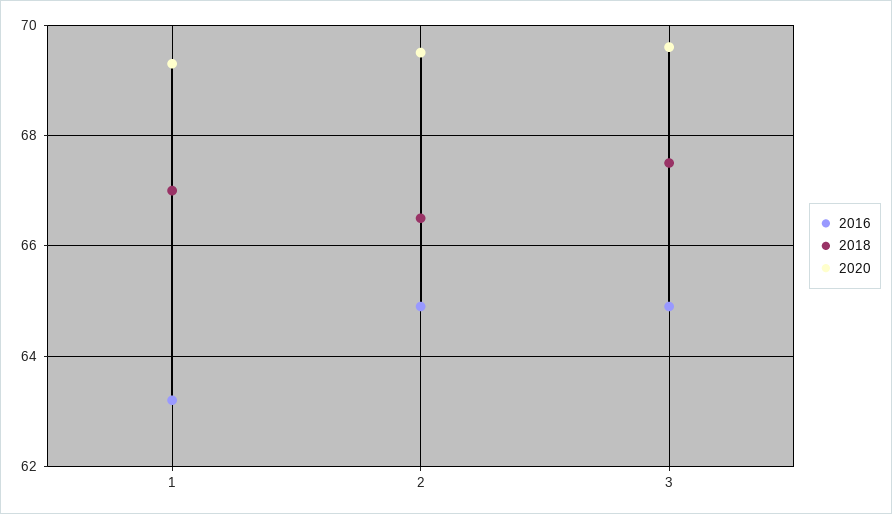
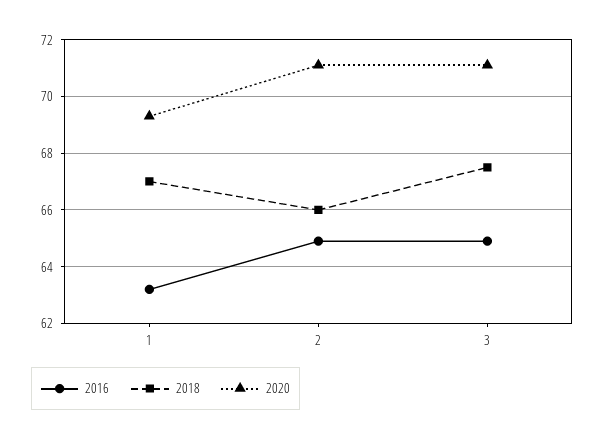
  {
    "2016": {
      "1": 63,
      "2": 65,
      "3": 65
    },
    "2018": {
      "1": 67,
-     "2": 66.5,
+     "2": 66,
      "3": 67.5
    },
    "2020": {
      "1": 69.5,
-     "2": 69.5,
+     "2": 71,
-     "3": 69.5
+     "3": 71
    }
  }

